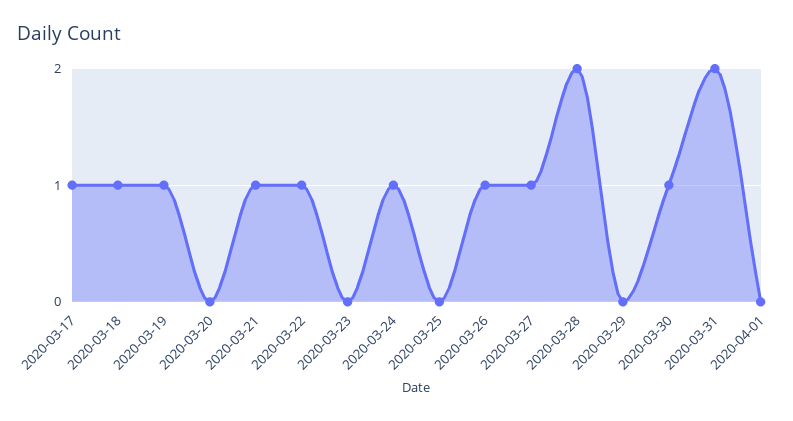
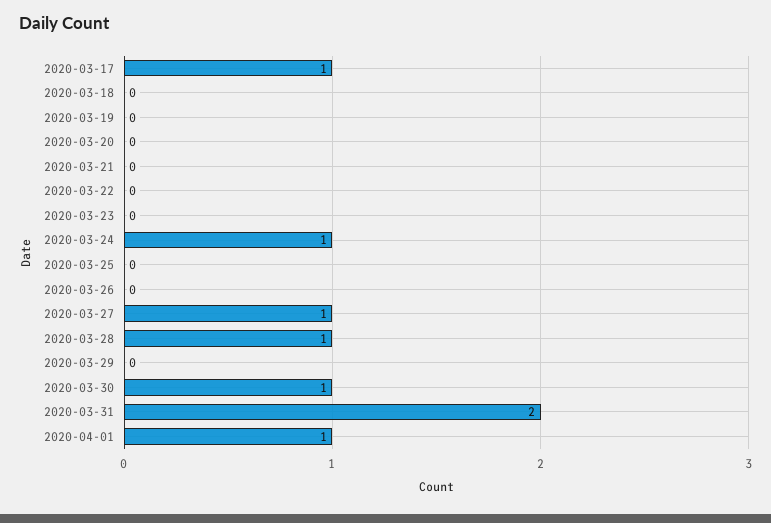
  {
    "2020-03-17": 1,
-   "2020-03-18": 1,
+   "2020-03-18": 0,
-   "2020-03-19": 1,
+   "2020-03-19": 0,
    "2020-03-20": 0,
-   "2020-03-21": 1,
+   "2020-03-21": 0,
-   "2020-03-22": 1,
+   "2020-03-22": 0,
    "2020-03-23": 0,
    "2020-03-24": 1,
    "2020-03-25": 0,
-   "2020-03-26": 1,
+   "2020-03-26": 0,
    "2020-03-27": 1,
-   "2020-03-28": 2,
+   "2020-03-28": 1,
    "2020-03-29": 0,
    "2020-03-30": 1,
    "2020-03-31": 2,
-   "2020-04-01": 0
+   "2020-04-01": 1
  }

